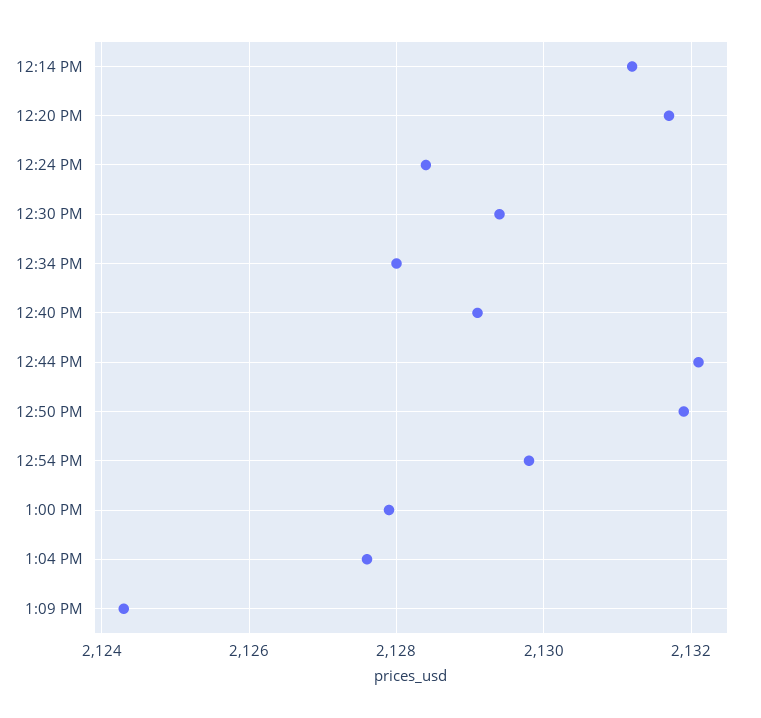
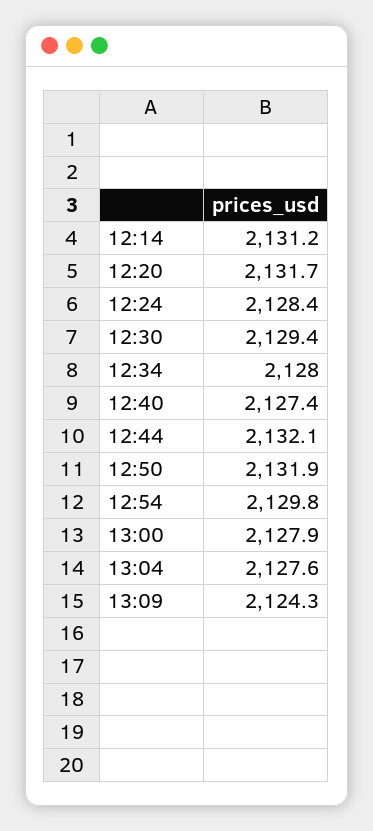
  {
    "12:14 PM": 2131.2,
    "12:20 PM": 2131.7,
    "12:24 PM": 2128.4,
    "12:30 PM": 2129.4,
    "12:34 PM": 2128,
-   "12:40 PM": 2129,
+   "12:40 PM": 2127.4,
    "12:44 PM": 2132.1,
    "12:50 PM": 2131.9,
    "12:54 PM": 2129.8,
    "1:00 PM": 2127.9,
    "1:04 PM": 2127.6,
    "1:09 PM": 2124.3
  }

